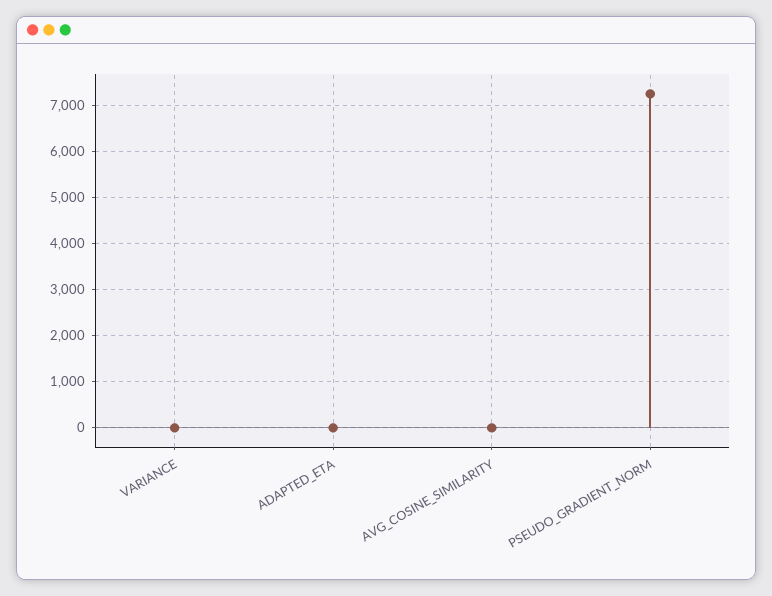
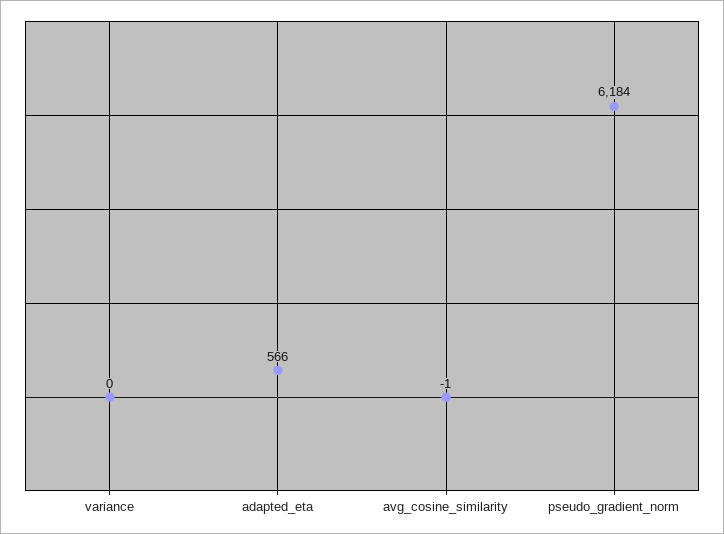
  {
    "VARIANCE": 0,
-   "ADAPTED_ETA": 0,
+   "ADAPTED_ETA": 566,
    "AVG_COSINE_SIMILARITY": -1,
-   "PSEUDO_GRADIENT_NORM": 7200
+   "PSEUDO_GRADIENT_NORM": 6184
  }

